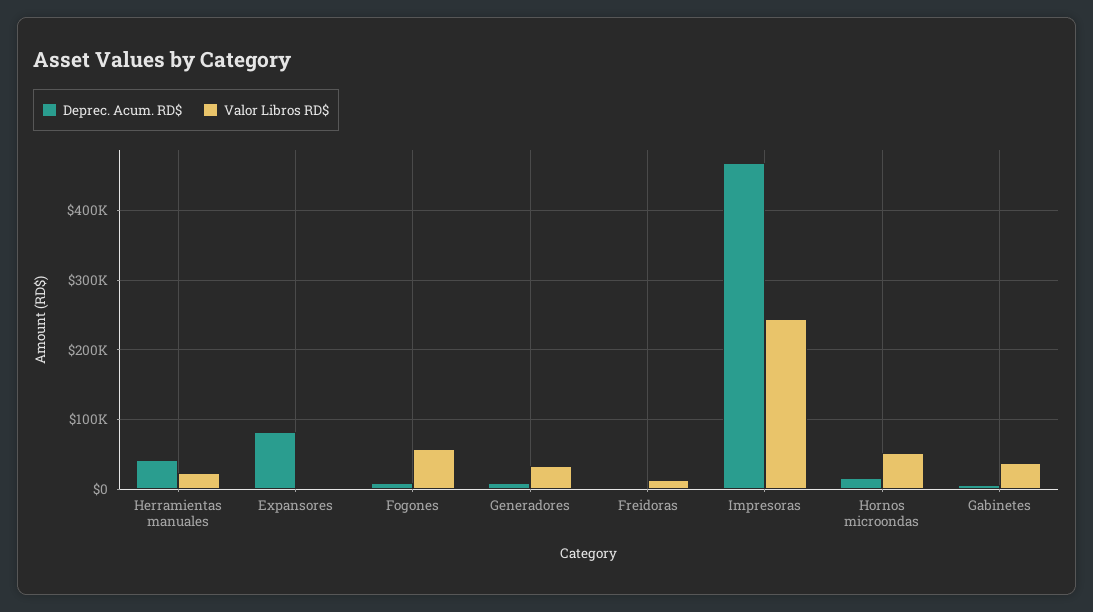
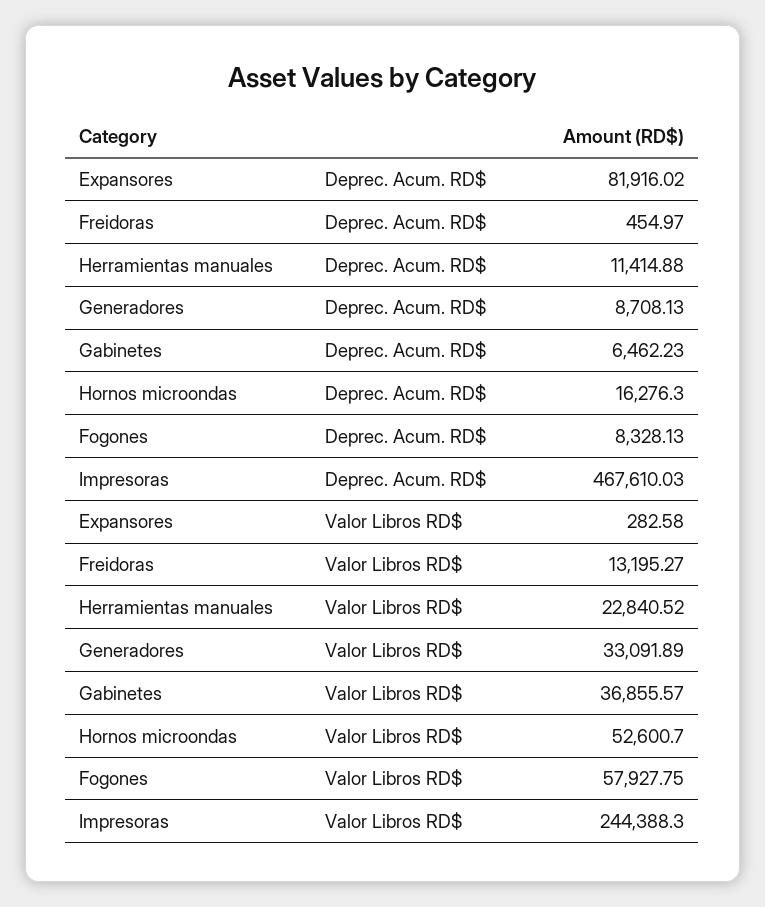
  {
    "Deprec. Acum. RD$": {
-     "Herramientas manuales": 40000,
+     "Herramientas manuales": 11414.88,
      "Expansores": 81916.02,
      "Fogones": 8328.13,
      "Generadores": 8708.13,
      "Freidoras": 454.97,
      "Impresoras": 467610.03,
      "Hornos microondas": 16276.3,
      "Gabinetes": 6462.23
    },
    "Valor Libros RD$": {
      "Herramientas manuales": 22840.52,
      "Expansores": 282.58,
      "Fogones": 57927.75,
      "Generadores": 33091.89,
      "Freidoras": 13195.27,
      "Impresoras": 244388.3,
      "Hornos microondas": 52600.7,
      "Gabinetes": 36855.57
    }
  }

